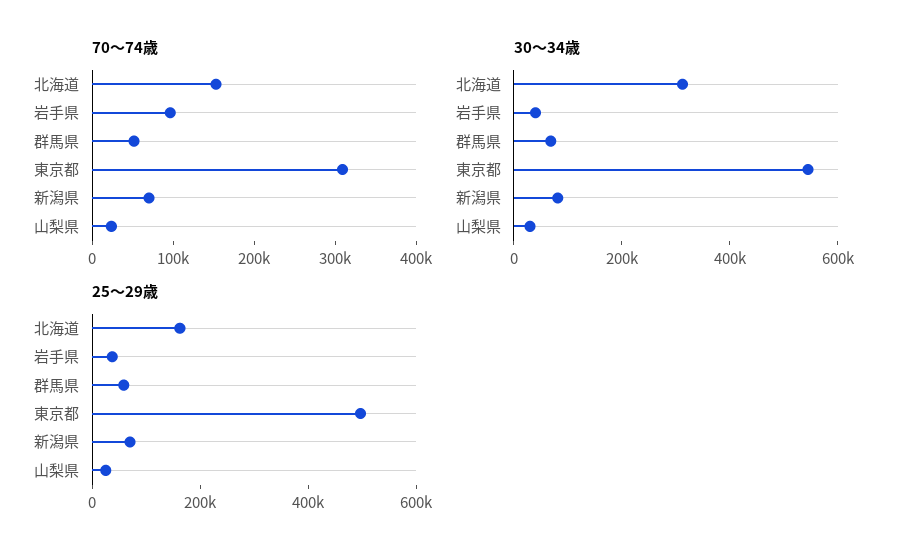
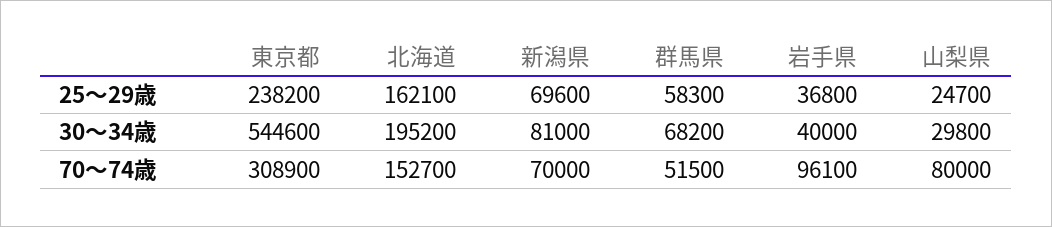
  {
    "70～74歳": {
      "北海道": 152700,
      "岩手県": 96100,
      "群馬県": 51500,
      "東京都": 308900,
      "新潟県": 70000,
-     "山梨県": 20000
+     "山梨県": 80000
    },
    "30～34歳": {
-     "北海道": 300000,
+     "北海道": 195200,
      "岩手県": 40000,
      "群馬県": 68200,
      "東京都": 544600,
      "新潟県": 81000,
      "山梨県": 29800
    },
    "25～29歳": {
      "北海道": 162100,
      "岩手県": 36800,
      "群馬県": 58300,
-     "東京都": 500000,
+     "東京都": 238200,
      "新潟県": 69600,
      "山梨県": 24700
    }
  }

